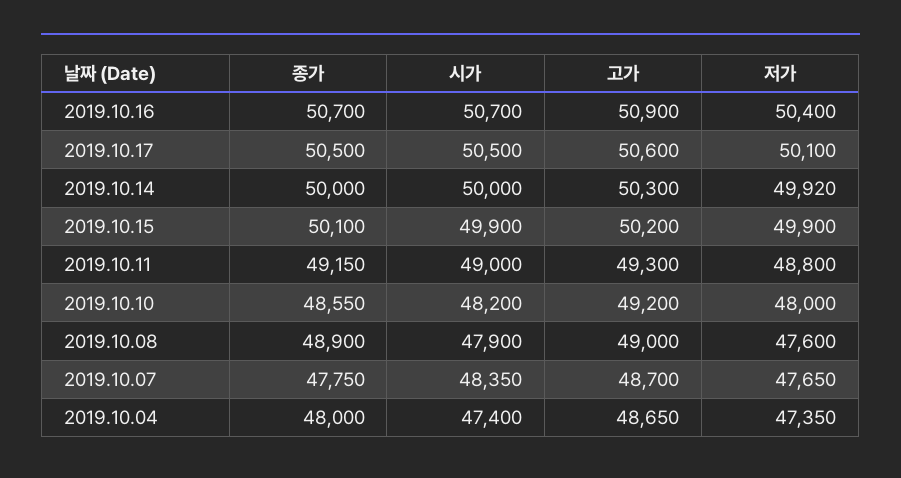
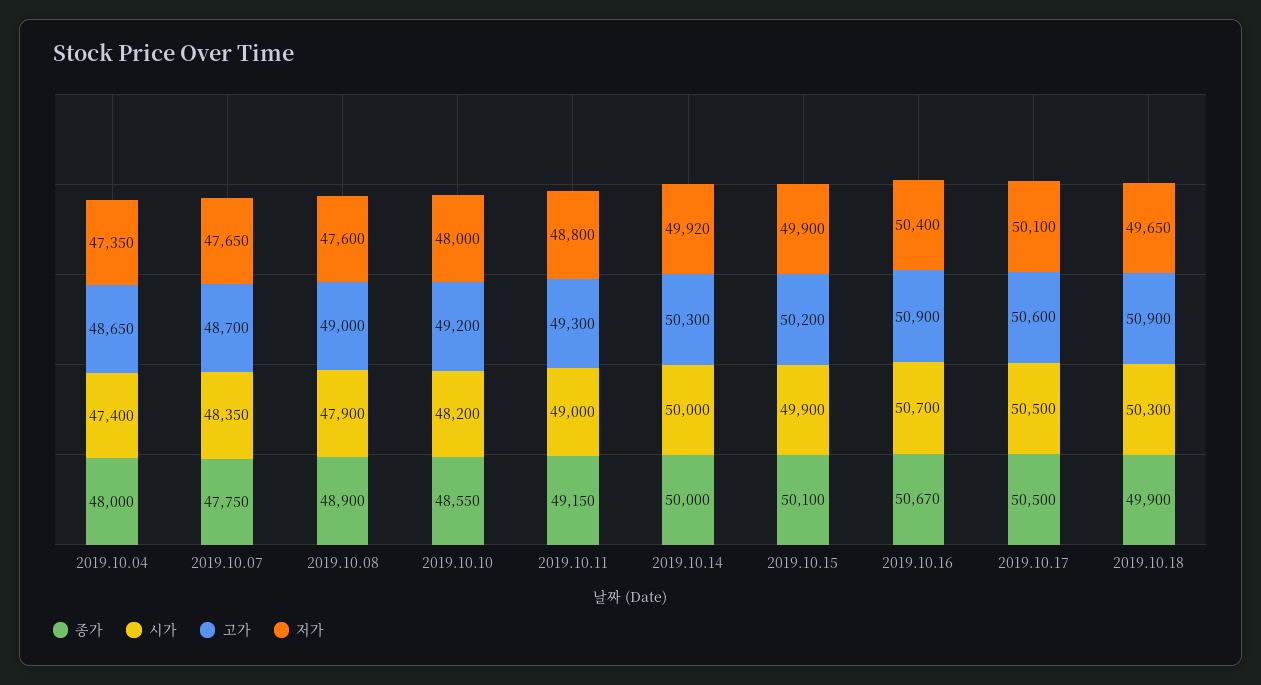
  {
    "종가": {
-     "2019.10.16": 50700,
+     "2019.10.16": 50670,
      "2019.10.17": 50500,
      "2019.10.14": 50000,
      "2019.10.15": 50100,
      "2019.10.11": 49150,
      "2019.10.10": 48550,
      "2019.10.08": 48900,
      "2019.10.07": 47750,
-     "2019.10.04": 48000
+     "2019.10.04": 48000,
+     "2019.10.18": 49900
    },
    "시가": {
      "2019.10.16": 50700,
      "2019.10.17": 50500,
      "2019.10.14": 50000,
      "2019.10.15": 49900,
      "2019.10.11": 49000,
      "2019.10.10": 48200,
      "2019.10.08": 47900,
      "2019.10.07": 48350,
-     "2019.10.04": 47400
+     "2019.10.04": 47400,
+     "2019.10.18": 50300
    },
    "고가": {
      "2019.10.16": 50900,
      "2019.10.17": 50600,
      "2019.10.14": 50300,
      "2019.10.15": 50200,
      "2019.10.11": 49300,
      "2019.10.10": 49200,
      "2019.10.08": 49000,
      "2019.10.07": 48700,
-     "2019.10.04": 48650
+     "2019.10.04": 48650,
+     "2019.10.18": 50900
    },
    "저가": {
      "2019.10.16": 50400,
      "2019.10.17": 50100,
      "2019.10.14": 49920,
      "2019.10.15": 49900,
      "2019.10.11": 48800,
      "2019.10.10": 48000,
      "2019.10.08": 47600,
      "2019.10.07": 47650,
-     "2019.10.04": 47350
+     "2019.10.04": 47350,
+     "2019.10.18": 49650
    }
  }

